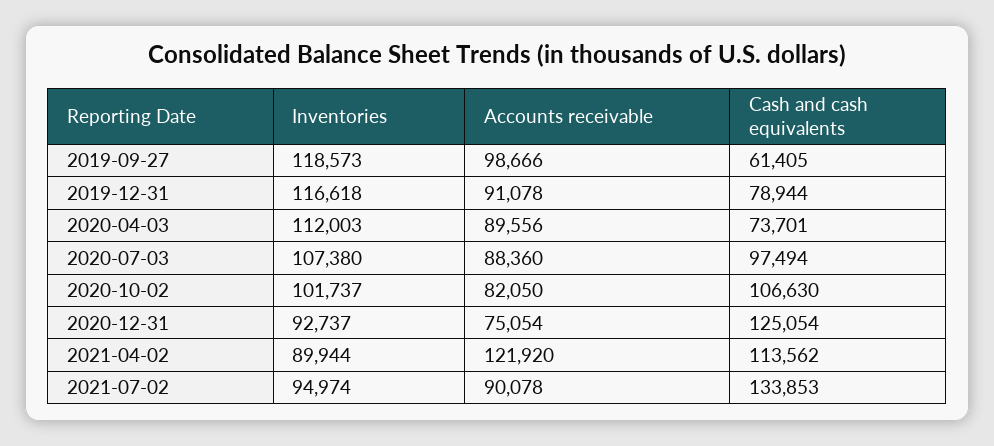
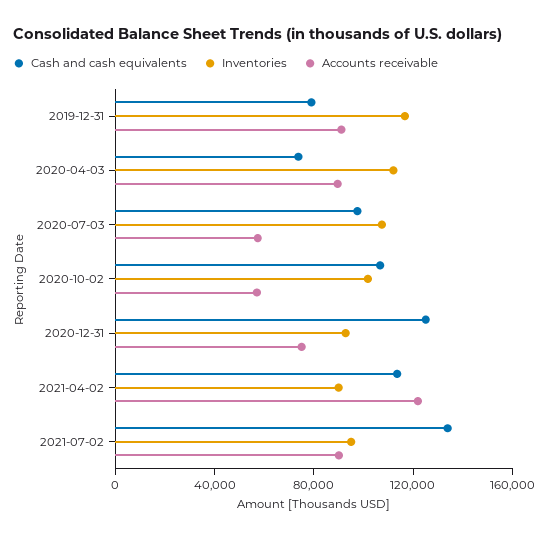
  {
    "Inventories": {
-     "2019-09-27": 118573,
      "2019-12-31": 116618,
      "2020-04-03": 112003,
      "2020-07-03": 107380,
      "2020-10-02": 101737,
      "2020-12-31": 92737,
      "2021-04-02": 89944,
      "2021-07-02": 94974
    },
    "Accounts receivable": {
-     "2019-09-27": 98666,
      "2019-12-31": 91078,
      "2020-04-03": 89556,
-     "2020-07-03": 88360,
+     "2020-07-03": 60000,
-     "2020-10-02": 82050,
+     "2020-10-02": 60000,
      "2020-12-31": 75054,
      "2021-04-02": 121920,
      "2021-07-02": 90078
    },
    "Cash and cash equivalents": {
-     "2019-09-27": 61405,
      "2019-12-31": 78944,
      "2020-04-03": 73701,
      "2020-07-03": 97494,
      "2020-10-02": 106630,
      "2020-12-31": 125054,
      "2021-04-02": 113562,
      "2021-07-02": 133853
    }
  }

